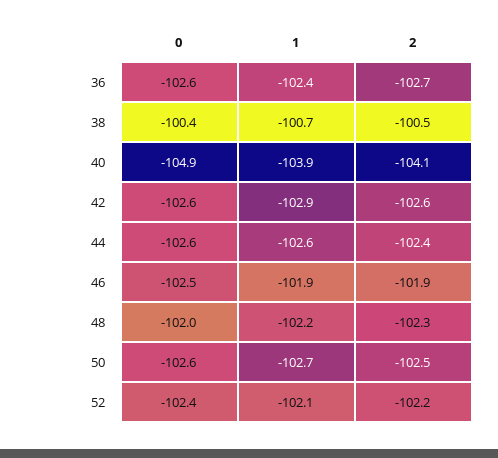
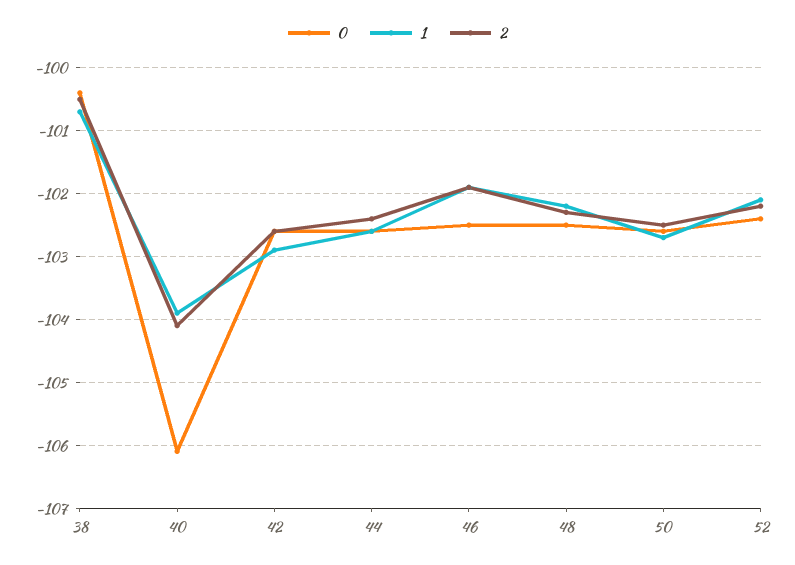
  {
    "0": {
-     "36": -102.6,
      "38": -100.4,
-     "40": -104.9,
+     "40": -106.1,
      "42": -102.6,
      "44": -102.6,
      "46": -102.5,
-     "48": -102,
+     "48": -102.5,
      "50": -102.6,
      "52": -102.4
    },
    "1": {
-     "36": -102.4,
      "38": -100.7,
      "40": -103.9,
      "42": -102.9,
      "44": -102.6,
      "46": -101.9,
      "48": -102.2,
      "50": -102.7,
      "52": -102.1
    },
    "2": {
-     "36": -102.7,
      "38": -100.5,
      "40": -104.1,
      "42": -102.6,
      "44": -102.4,
      "46": -101.9,
      "48": -102.3,
      "50": -102.5,
      "52": -102.2
    }
  }

